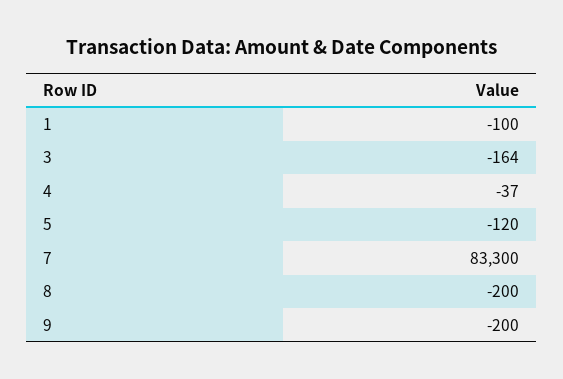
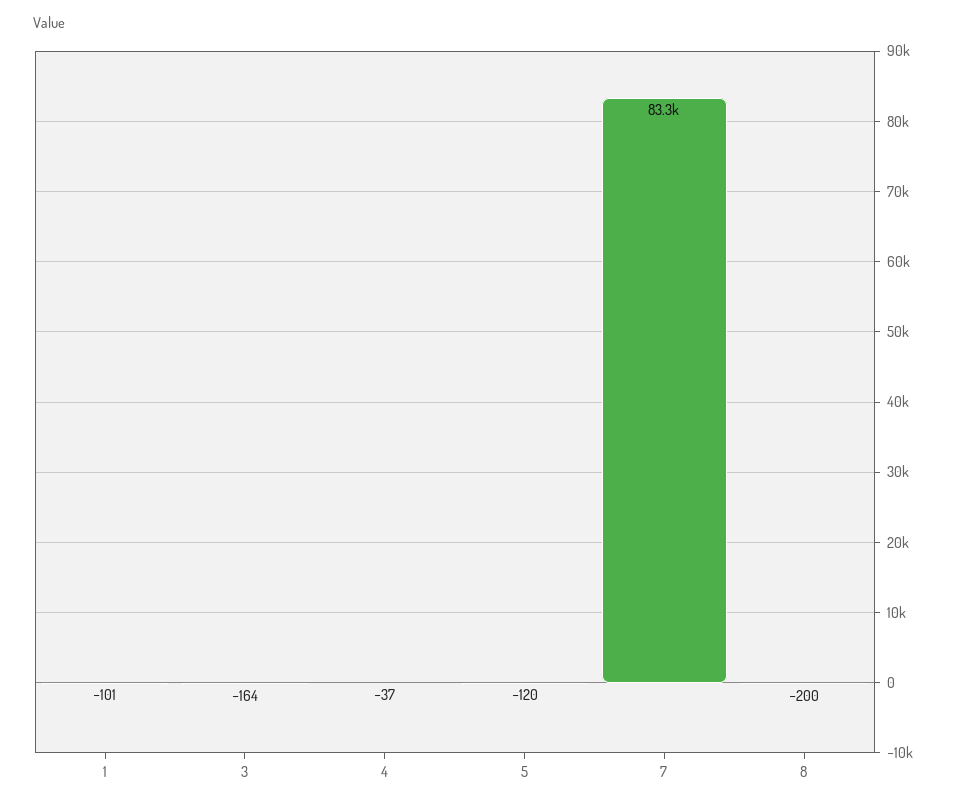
  {
-   "1": -100,
+   "1": -101,
    "3": -164,
    "4": -37,
    "5": -120,
    "7": 83300,
-   "8": -200,
+   "8": -200
-   "9": -200
  }

